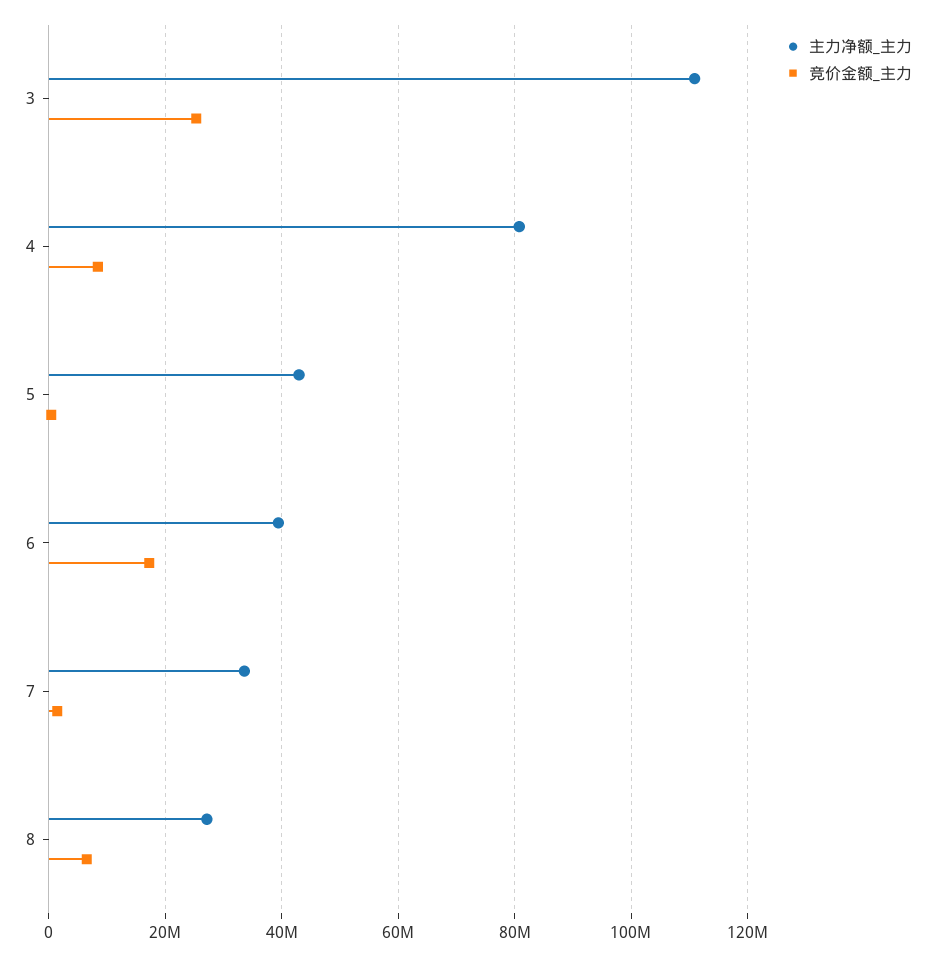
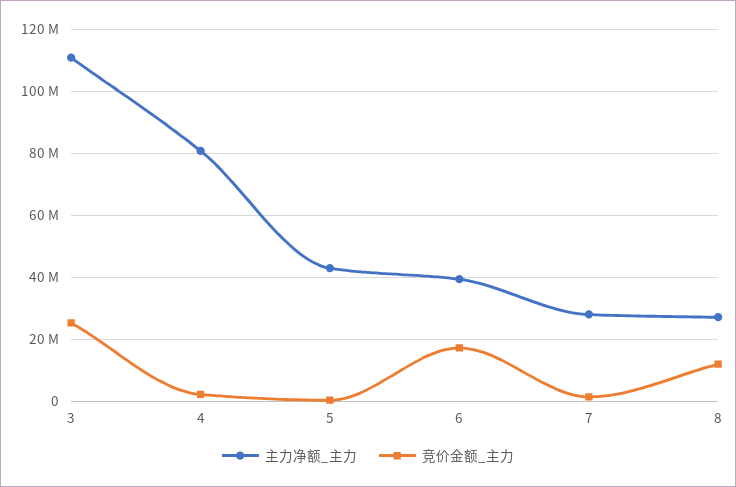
  {
    "主力净额_主力": {
      "3": 110000000,
      "4": 80000000,
      "5": 42000000,
      "6": 40000000,
-     "7": 34000000,
+     "7": 28000000,
      "8": 28000000
    },
    "竞价金额_主力": {
      "3": 26000000,
-     "4": 8000000,
+     "4": 2000000,
      "5": 0,
      "6": 18000000,
      "7": 2000000,
-     "8": 6000000
+     "8": 12000000
    }
  }

